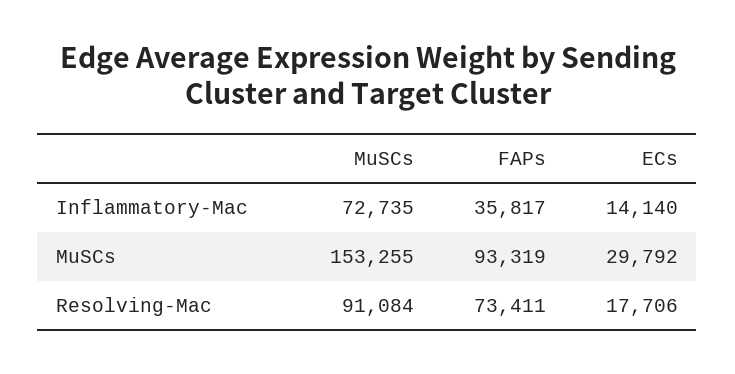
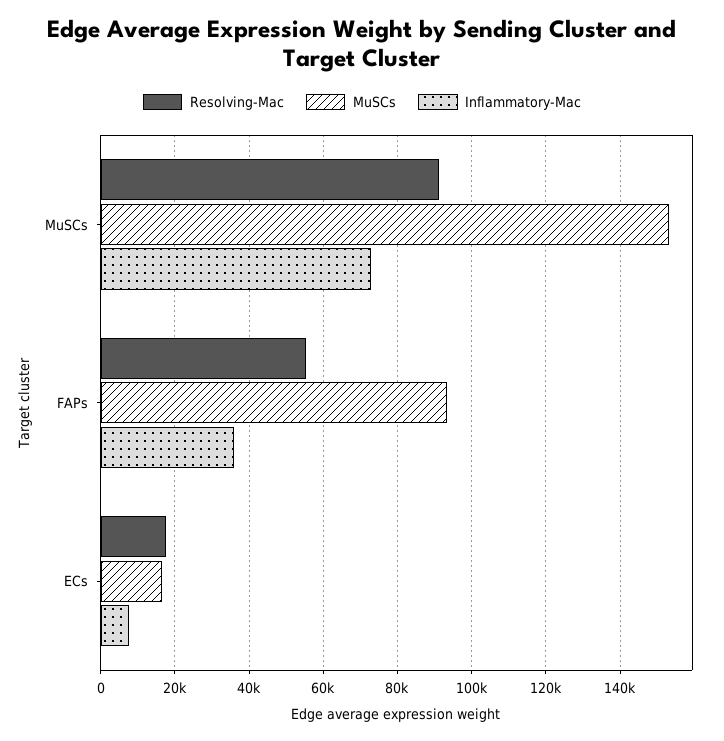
  {
    "Inflammatory-Mac": {
      "MuSCs": 72735,
      "FAPs": 35817,
-     "ECs": 14140
+     "ECs": 8000
    },
    "MuSCs": {
      "MuSCs": 153255,
      "FAPs": 93319,
-     "ECs": 29792
+     "ECs": 16000
    },
    "Resolving-Mac": {
      "MuSCs": 91084,
-     "FAPs": 73411,
+     "FAPs": 56000,
      "ECs": 17706
    }
  }

